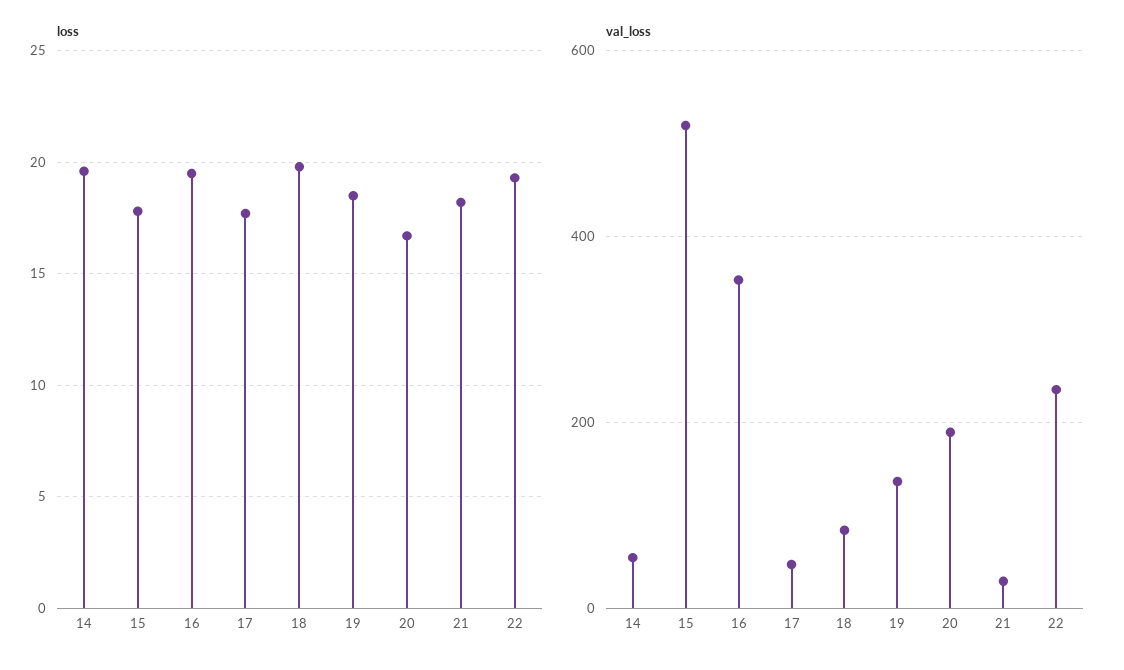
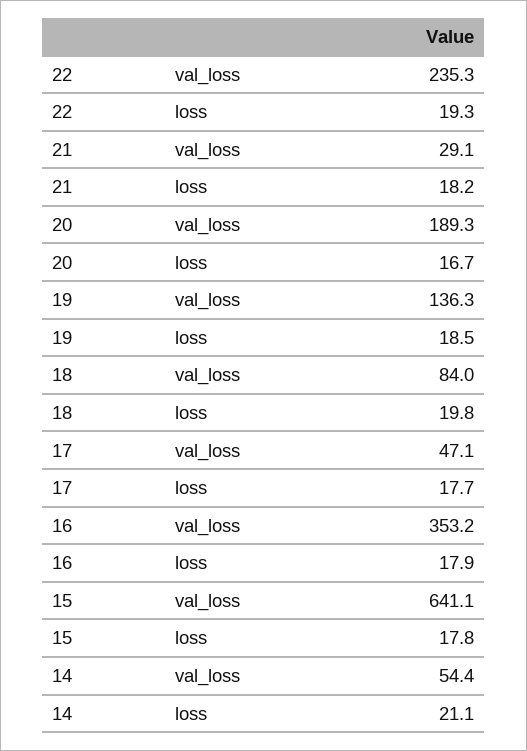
  {
    "loss": {
-     "14": 19.5,
+     "14": 21.1,
      "15": 17.8,
-     "16": 19.5,
+     "16": 17.9,
      "17": 17.7,
      "18": 19.8,
      "19": 18.5,
      "20": 16.7,
      "21": 18.2,
      "22": 19.3
    },
    "val_loss": {
      "14": 54.4,
-     "15": 520,
+     "15": 641.1,
      "16": 353.2,
      "17": 47.1,
      "18": 84,
      "19": 136.3,
      "20": 189.3,
      "21": 29.1,
      "22": 235.3
    }
  }

